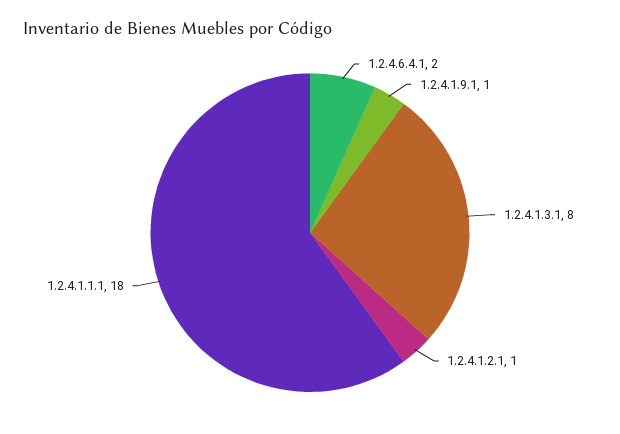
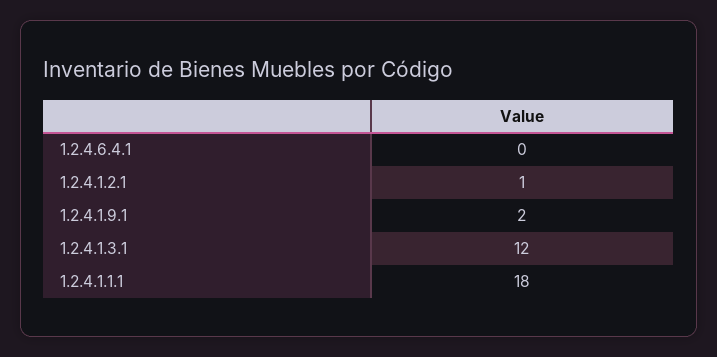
  {
-   "1.2.4.6.4.1": 2,
+   "1.2.4.6.4.1": 0,
-   "1.2.4.1.9.1": 1,
+   "1.2.4.1.9.1": 2,
-   "1.2.4.1.3.1": 8,
+   "1.2.4.1.3.1": 12,
    "1.2.4.1.2.1": 1,
    "1.2.4.1.1.1": 18
  }

